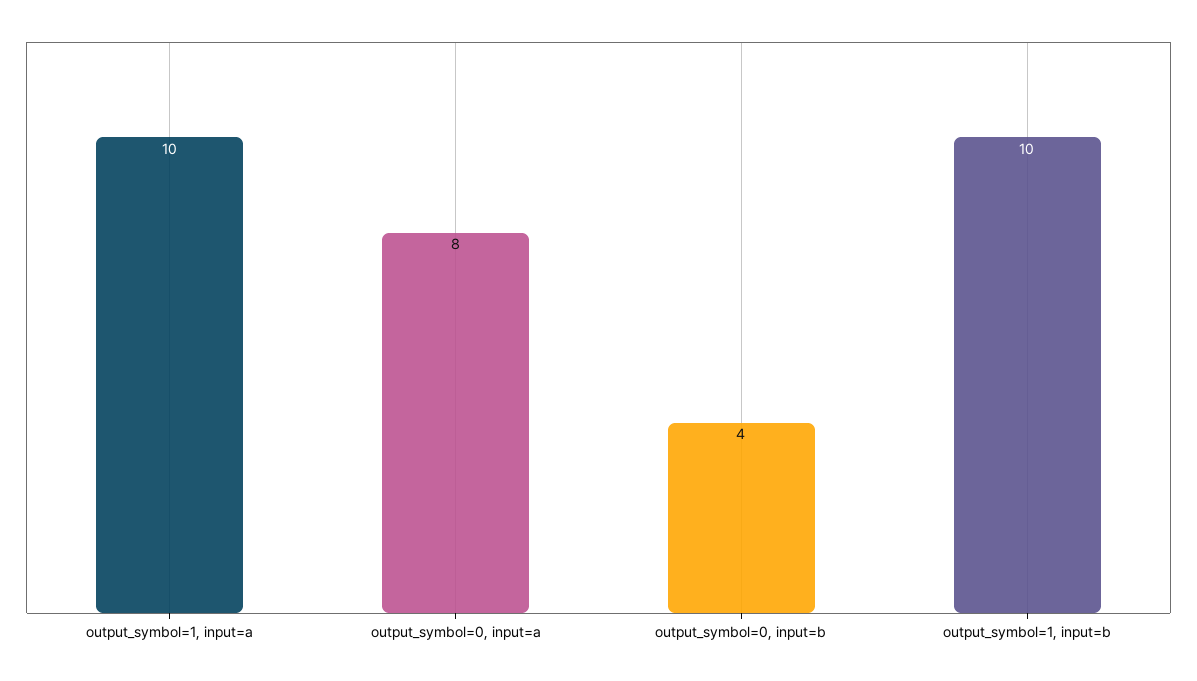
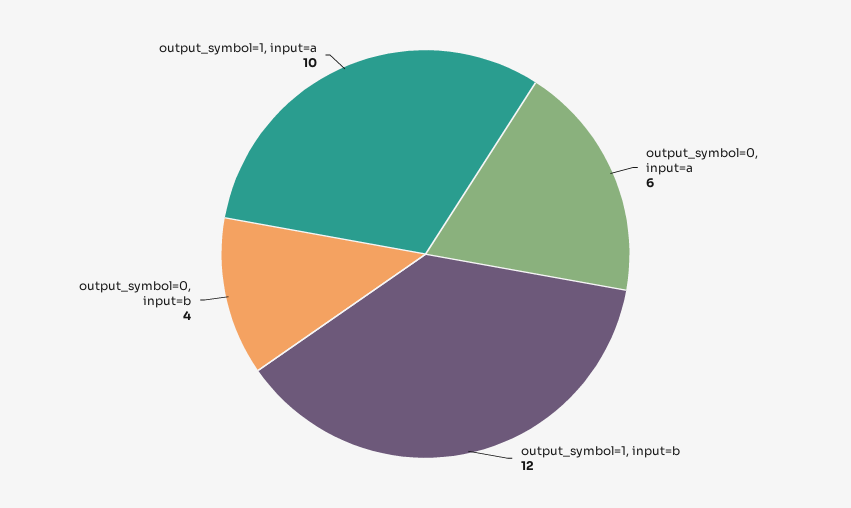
  {
    "output_symbol=1, input=a": 10,
-   "output_symbol=0, input=a": 8,
+   "output_symbol=0, input=a": 6,
    "output_symbol=0, input=b": 4,
-   "output_symbol=1, input=b": 10
+   "output_symbol=1, input=b": 12
  }

